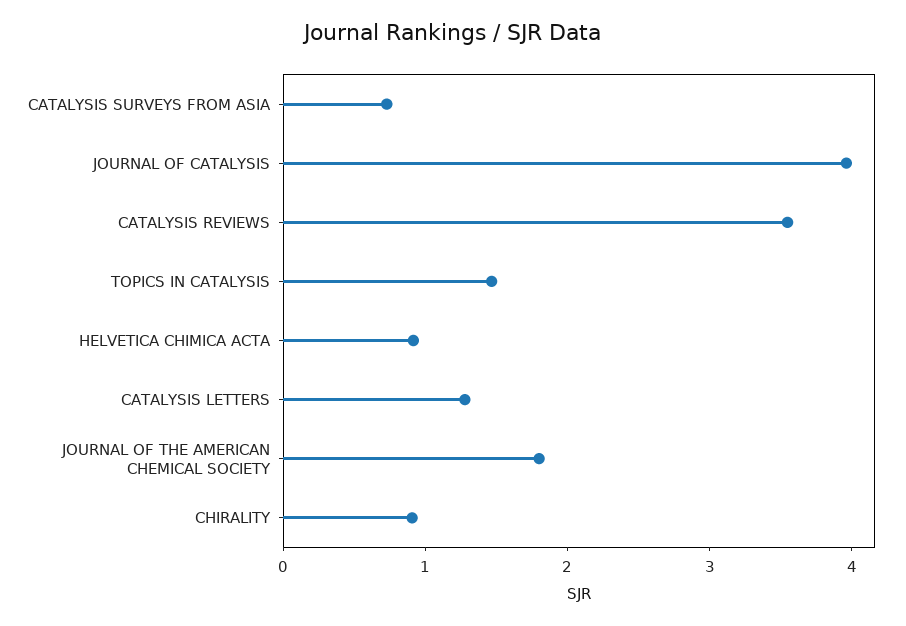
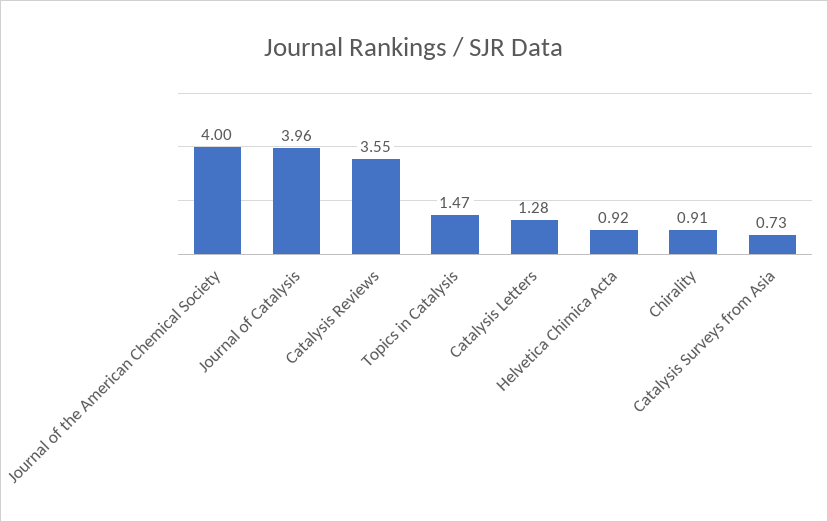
  {
    "CATALYSIS SURVEYS FROM ASIA": 0.73,
    "JOURNAL OF CATALYSIS": 3.96,
    "CATALYSIS REVIEWS": 3.55,
    "TOPICS IN CATALYSIS": 1.47,
    "HELVETICA CHIMICA ACTA": 0.92,
    "CATALYSIS LETTERS": 1.28,
-   "JOURNAL OF THE AMERICAN CHEMICAL SOCIETY": 1.8,
+   "JOURNAL OF THE AMERICAN CHEMICAL SOCIETY": 4,
    "CHIRALITY": 0.91
  }

